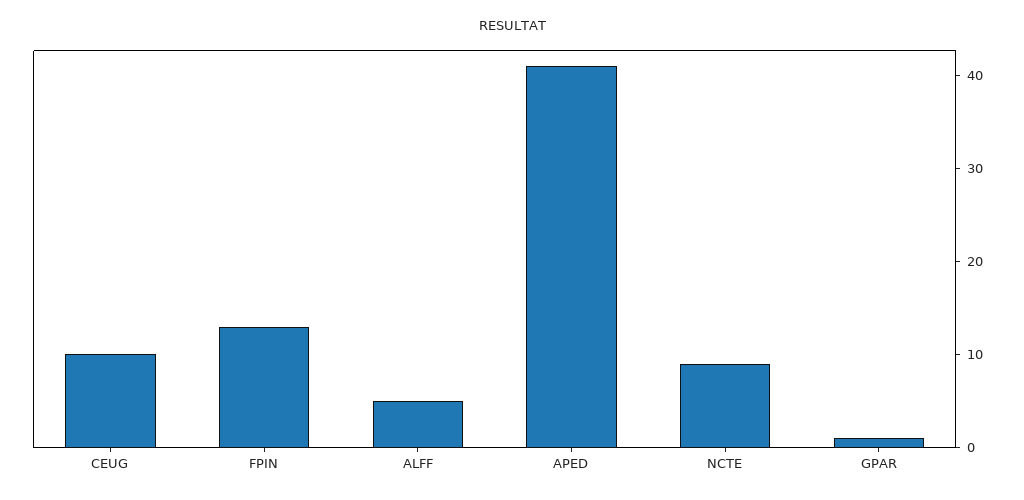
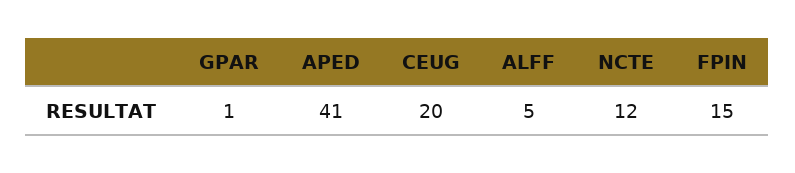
  {
-   "CEUG": 10,
+   "CEUG": 20,
-   "FPIN": 13,
+   "FPIN": 15,
    "ALFF": 5,
    "APED": 41,
-   "NCTE": 9,
+   "NCTE": 12,
    "GPAR": 1
  }

